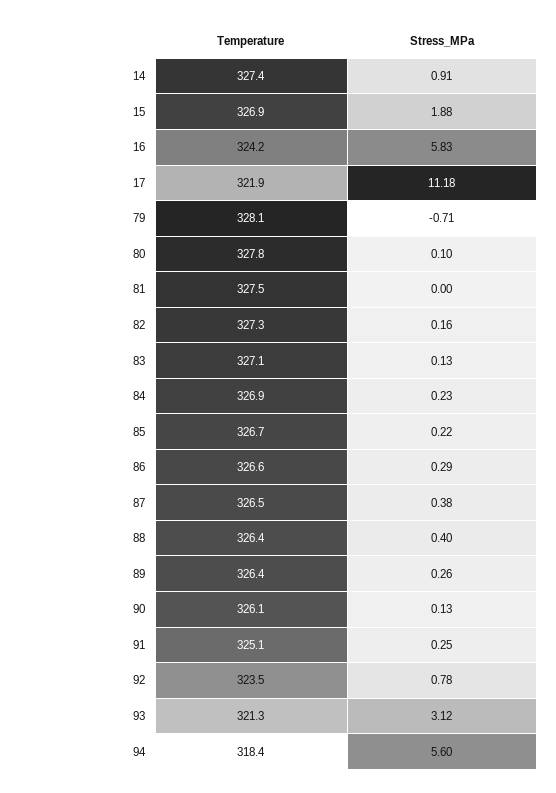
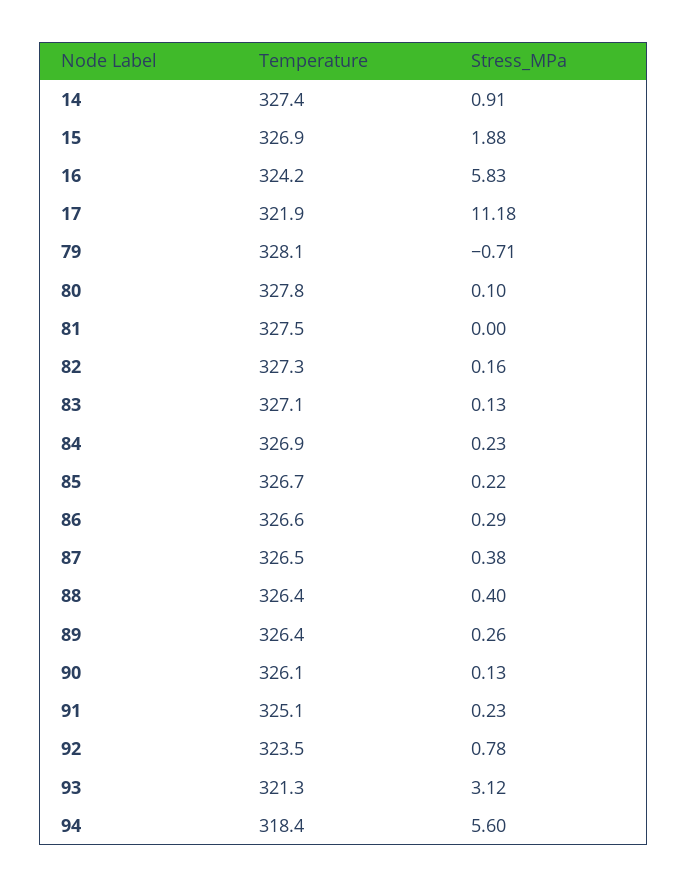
  {
    "Temperature": {
      "14": 327.4,
      "15": 326.9,
      "16": 324.2,
      "17": 321.9,
      "79": 328.1,
      "80": 327.8,
      "81": 327.5,
      "82": 327.3,
      "83": 327.1,
      "84": 326.9,
      "85": 326.7,
      "86": 326.6,
      "87": 326.5,
      "88": 326.4,
      "89": 326.4,
      "90": 326.1,
      "91": 325.1,
      "92": 323.5,
      "93": 321.3,
      "94": 318.4
    },
    "Stress_MPa": {
      "14": 0.91,
      "15": 1.88,
      "16": 5.83,
      "17": 11.18,
      "79": -0.71,
      "80": 0.1,
      "81": 0,
      "82": 0.16,
      "83": 0.13,
      "84": 0.23,
      "85": 0.22,
      "86": 0.29,
      "87": 0.38,
      "88": 0.4,
      "89": 0.26,
      "90": 0.13,
-     "91": 0.25,
+     "91": 0.23,
      "92": 0.78,
      "93": 3.12,
      "94": 5.6
    }
  }

